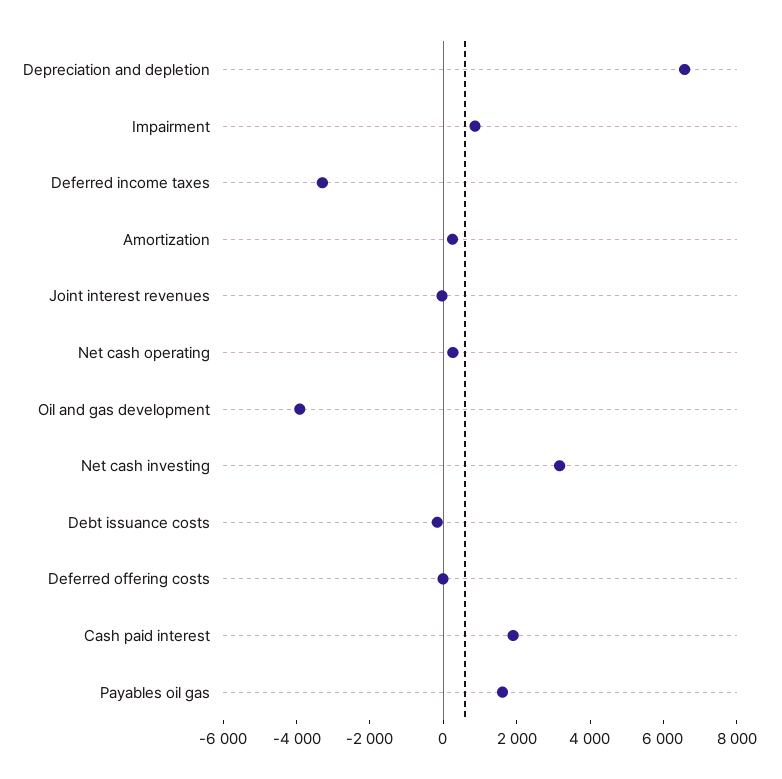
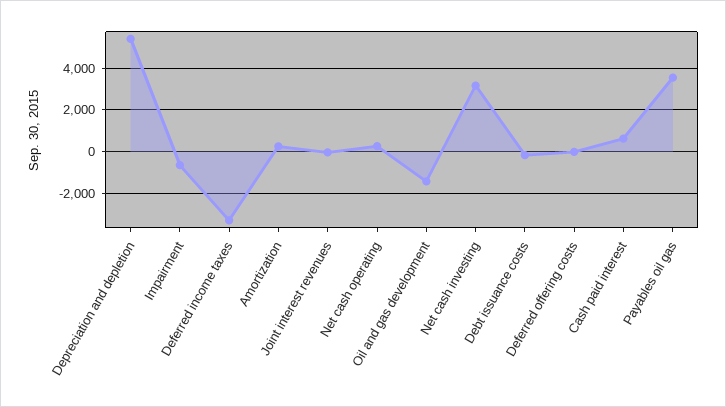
  {
-   "Depreciation and depletion": 6500,
+   "Depreciation and depletion": 5500,
-   "Impairment": 1000,
+   "Impairment": -500,
    "Deferred income taxes": -3500,
    "Amortization": 0,
    "Joint interest revenues": 0,
    "Net cash operating": 500,
-   "Oil and gas development": -4000,
+   "Oil and gas development": -1500,
    "Net cash investing": 3000,
    "Debt issuance costs": 0,
    "Deferred offering costs": 0,
-   "Cash paid interest": 2000,
+   "Cash paid interest": 500,
-   "Payables oil gas": 1500
+   "Payables oil gas": 3500
  }

